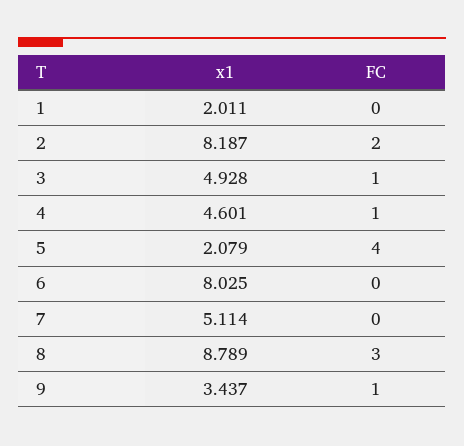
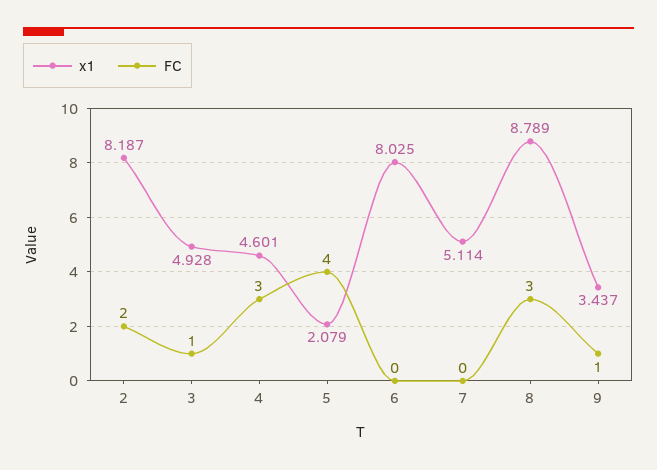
  {
    "x1": {
-     "1": 2.011,
      "2": 8.187,
      "3": 4.928,
      "4": 4.601,
      "5": 2.079,
      "6": 8.025,
      "7": 5.114,
      "8": 8.789,
      "9": 3.437
    },
    "FC": {
-     "1": 0,
      "2": 2,
      "3": 1,
-     "4": 1,
+     "4": 3,
      "5": 4,
      "6": 0,
      "7": 0,
      "8": 3,
      "9": 1
    }
  }

